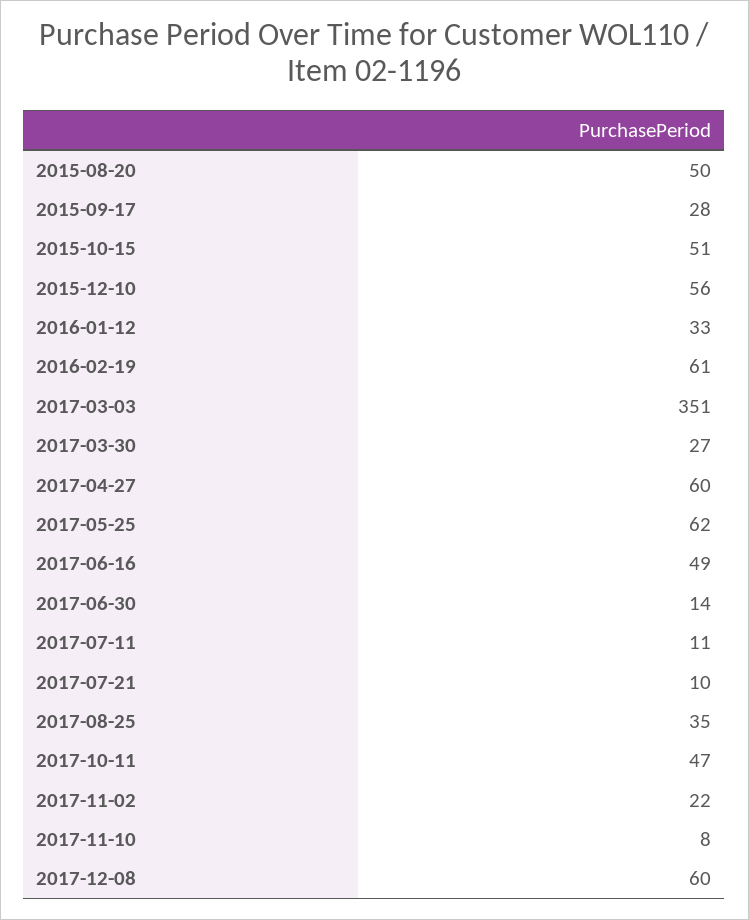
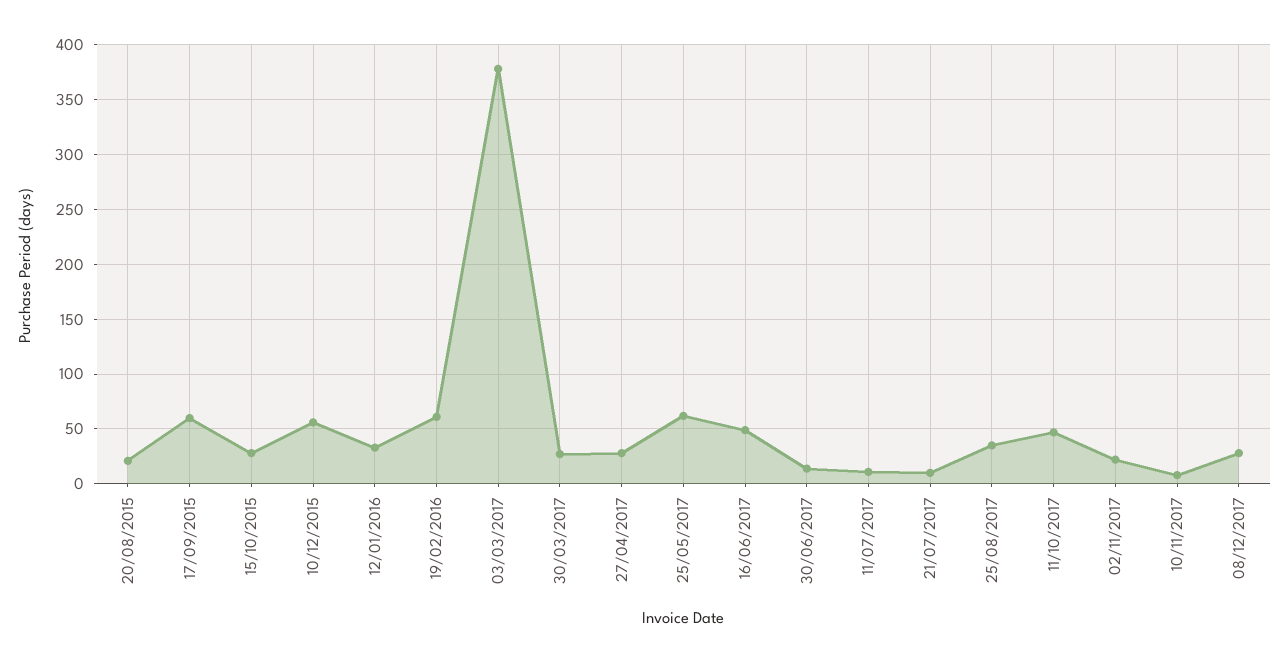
  {
-   "2015-08-20": 50,
+   "2015-08-20": 20,
-   "2015-09-17": 28,
+   "2015-09-17": 60,
-   "2015-10-15": 51,
+   "2015-10-15": 30,
    "2015-12-10": 56,
    "2016-01-12": 33,
    "2016-02-19": 61,
-   "2017-03-03": 351,
+   "2017-03-03": 380,
    "2017-03-30": 27,
-   "2017-04-27": 60,
+   "2017-04-27": 30,
    "2017-05-25": 62,
    "2017-06-16": 49,
    "2017-06-30": 14,
    "2017-07-11": 11,
    "2017-07-21": 10,
    "2017-08-25": 35,
    "2017-10-11": 47,
    "2017-11-02": 22,
    "2017-11-10": 8,
-   "2017-12-08": 60
+   "2017-12-08": 30
  }

